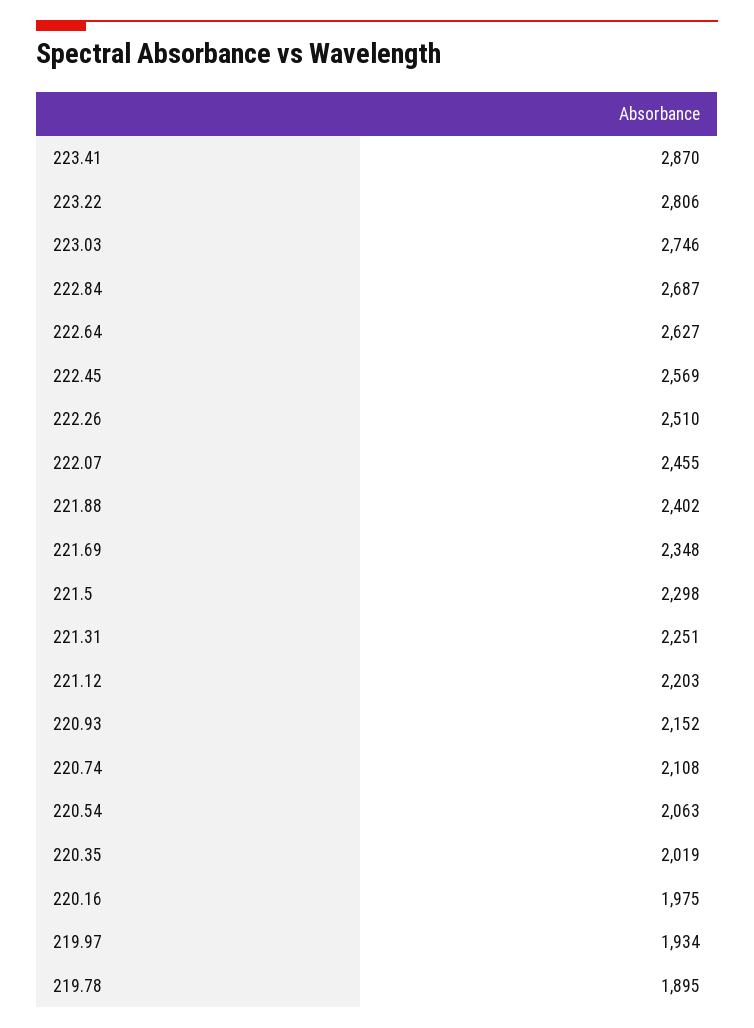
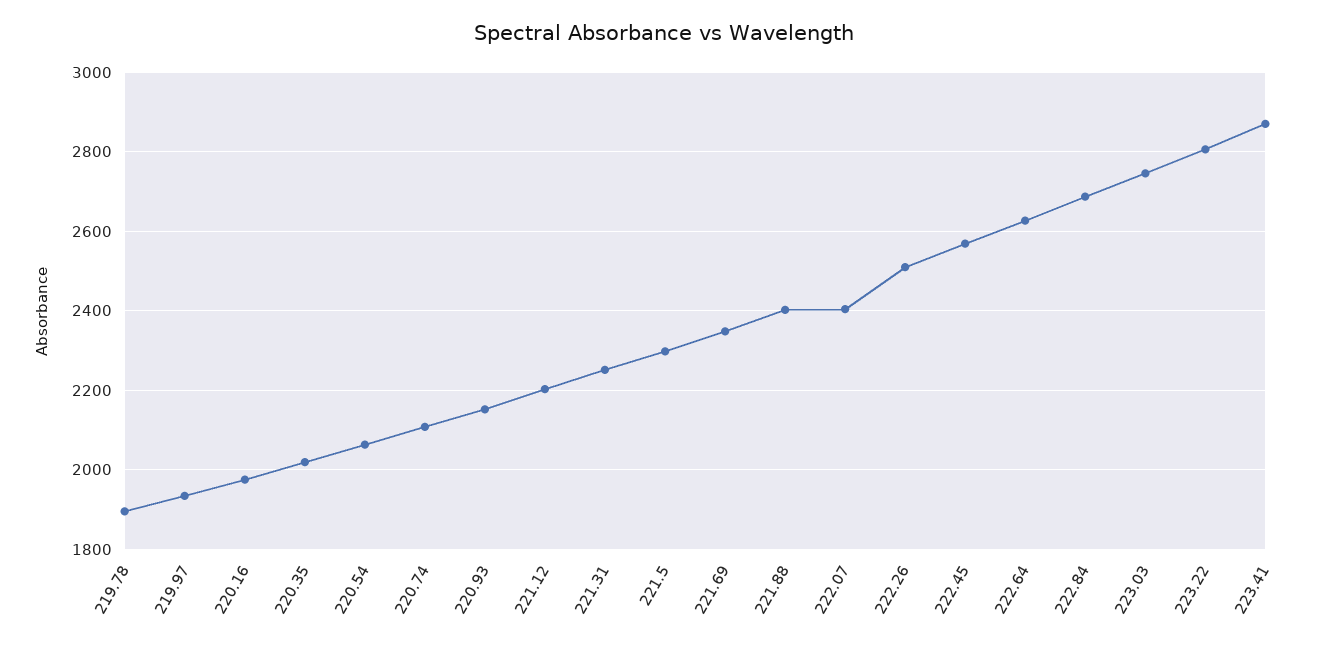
  {
    "223.41": 2870,
    "223.22": 2806,
    "223.03": 2746,
    "222.84": 2687,
    "222.64": 2627,
    "222.45": 2569,
    "222.26": 2510,
-   "222.07": 2455,
+   "222.07": 2400,
    "221.88": 2402,
    "221.69": 2348,
    "221.5": 2298,
    "221.31": 2251,
    "221.12": 2203,
    "220.93": 2152,
    "220.74": 2108,
    "220.54": 2063,
    "220.35": 2019,
    "220.16": 1975,
    "219.97": 1934,
    "219.78": 1895
  }

